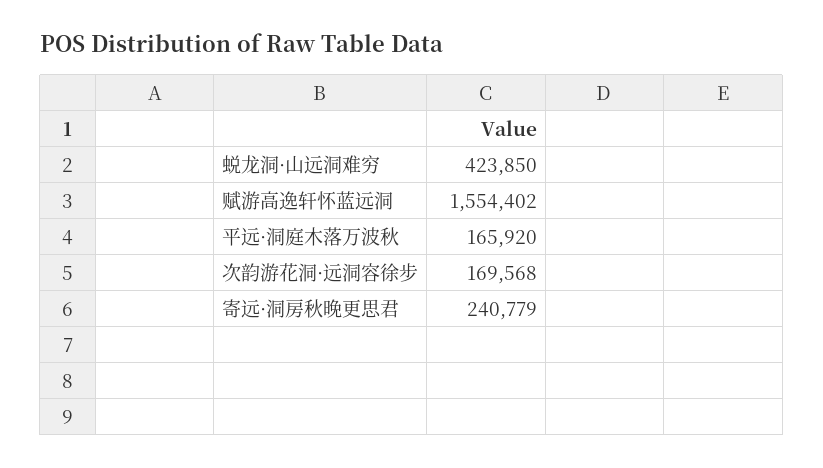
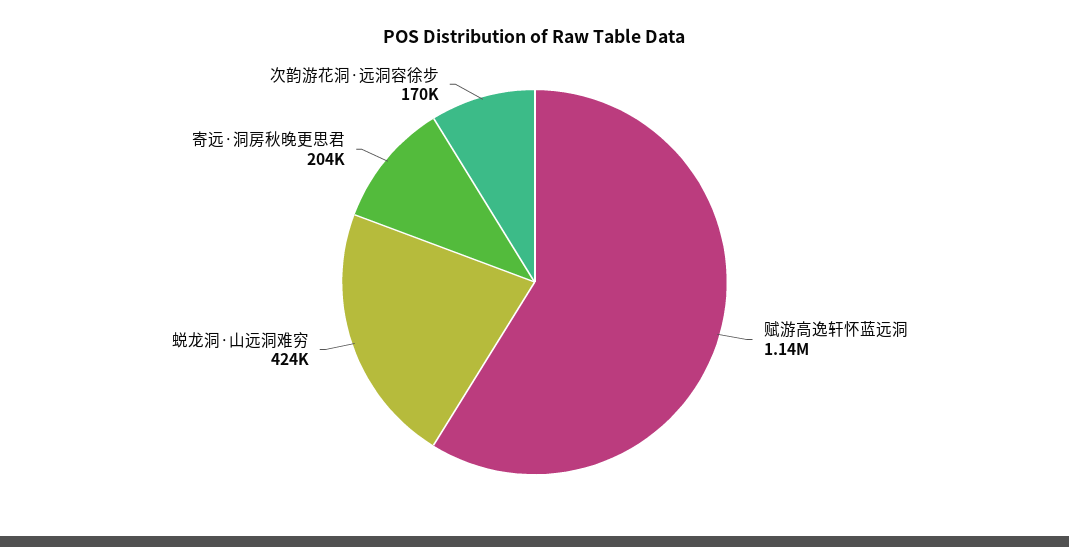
  {
    "蜕龙洞·山远洞难穷": 423850,
-   "赋游高逸轩怀蓝远洞": 1554402,
+   "赋游高逸轩怀蓝远洞": 1140000,
-   "平远·洞庭木落万波秋": 165920,
    "次韵游花洞·远洞容徐步": 169568,
-   "寄远·洞房秋晚更思君": 240779
+   "寄远·洞房秋晚更思君": 204000
  }

